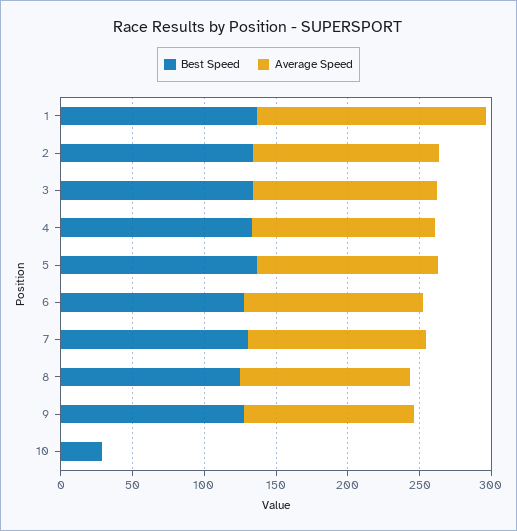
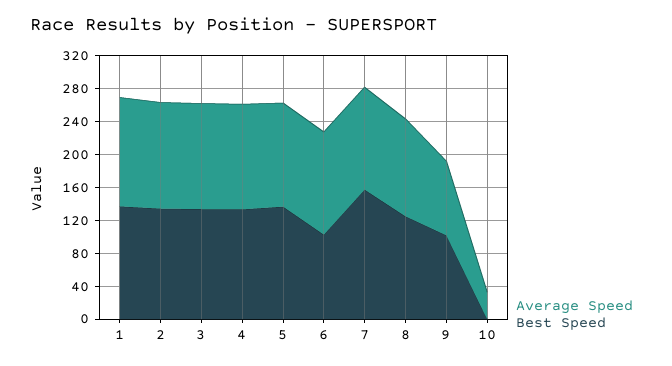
  {
    "Best Speed": {
      "1": 140,
      "2": 130,
      "3": 130,
      "4": 130,
      "5": 140,
-     "6": 130,
+     "6": 100,
-     "7": 130,
+     "7": 160,
      "8": 120,
-     "9": 130,
+     "9": 100,
-     "10": 30
+     "10": 0
    },
    "Average Speed": {
-     "1": 160,
+     "1": 130,
      "2": 130,
      "3": 130,
      "4": 130,
      "5": 130,
      "6": 120,
      "7": 120,
      "8": 120,
-     "9": 120,
+     "9": 90,
-     "10": 0
+     "10": 30
    }
  }

